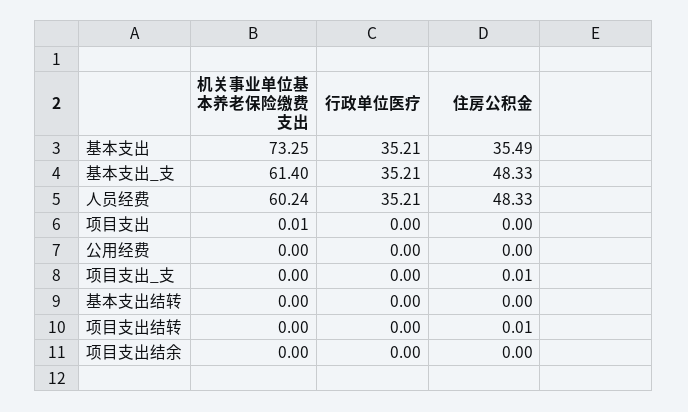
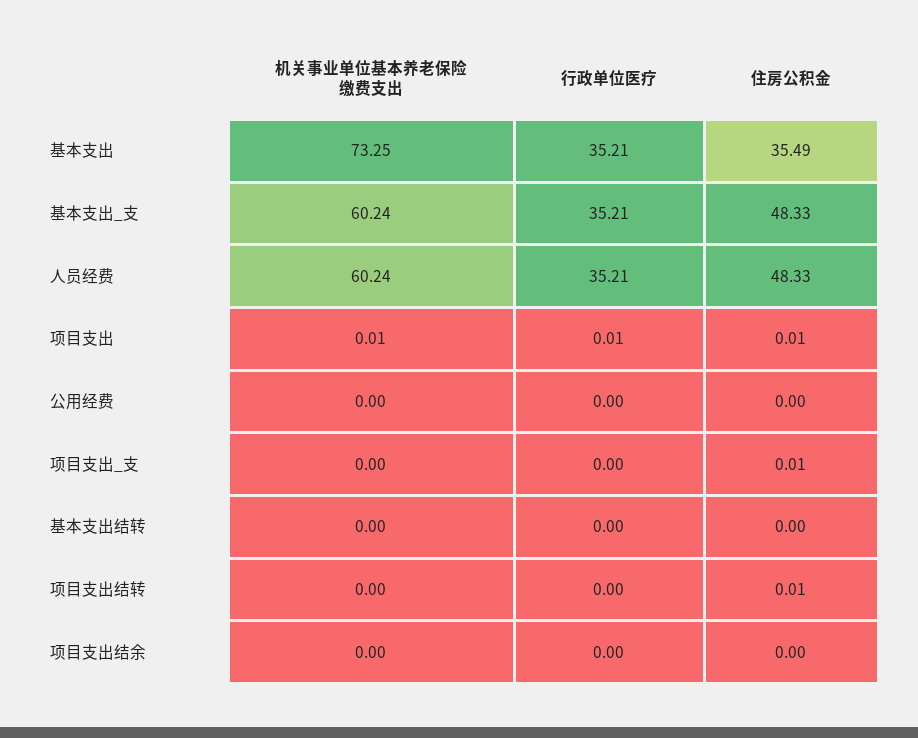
  {
    "机关事业单位基本养老保险缴费支出": {
      "基本支出": 73.25,
-     "基本支出_支": 61.4,
+     "基本支出_支": 60.24,
      "人员经费": 60.24,
      "项目支出": 0.01,
      "公用经费": 0,
      "项目支出_支": 0,
      "基本支出结转": 0,
      "项目支出结转": 0,
      "项目支出结余": 0
    },
    "行政单位医疗": {
      "基本支出": 35.21,
      "基本支出_支": 35.21,
      "人员经费": 35.21,
-     "项目支出": 0,
+     "项目支出": 0.01,
      "公用经费": 0,
      "项目支出_支": 0,
      "基本支出结转": 0,
      "项目支出结转": 0,
      "项目支出结余": 0
    },
    "住房公积金": {
      "基本支出": 35.49,
      "基本支出_支": 48.33,
      "人员经费": 48.33,
-     "项目支出": 0,
+     "项目支出": 0.01,
      "公用经费": 0,
      "项目支出_支": 0.01,
      "基本支出结转": 0,
      "项目支出结转": 0.01,
      "项目支出结余": 0
    }
  }

